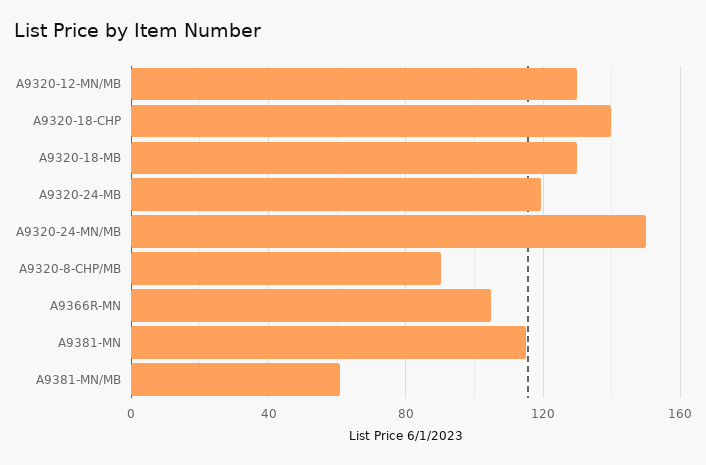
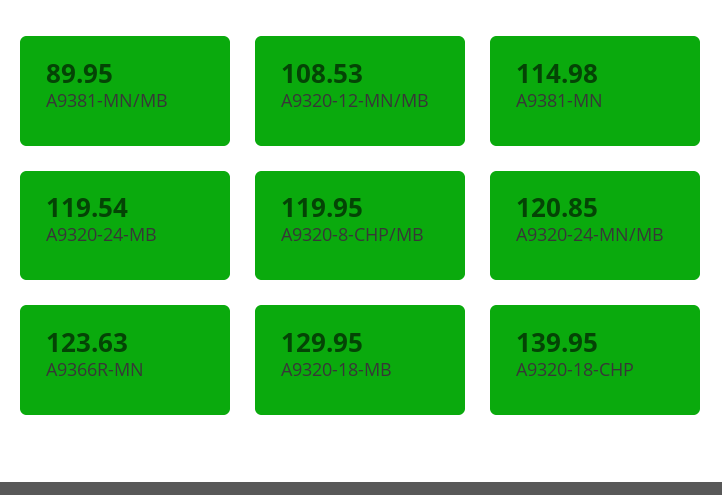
  {
-   "A9320-12-MN/MB": 130,
+   "A9320-12-MN/MB": 108.53,
    "A9320-18-CHP": 139.95,
    "A9320-18-MB": 129.95,
    "A9320-24-MB": 119.54,
-   "A9320-24-MN/MB": 150,
+   "A9320-24-MN/MB": 120.85,
-   "A9320-8-CHP/MB": 90,
+   "A9320-8-CHP/MB": 119.95,
-   "A9366R-MN": 105,
+   "A9366R-MN": 123.63,
    "A9381-MN": 114.98,
-   "A9381-MN/MB": 60
+   "A9381-MN/MB": 89.95
  }

